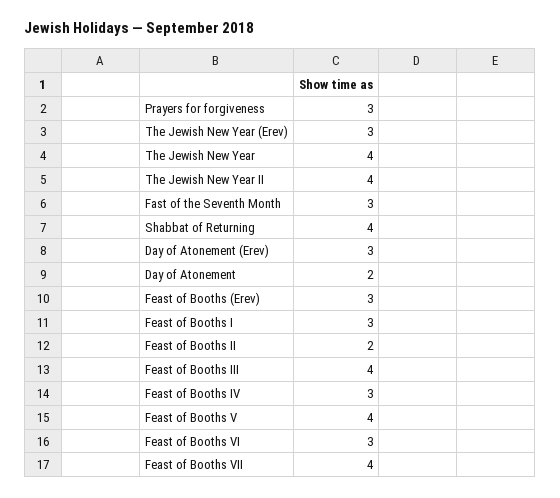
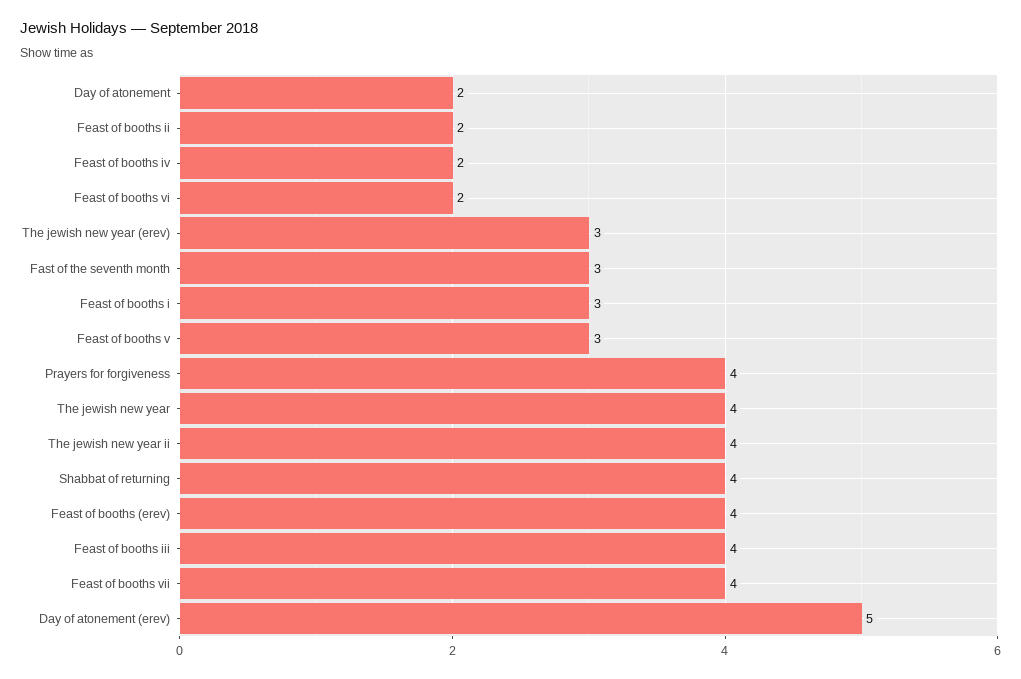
  {
-   "Prayers for forgiveness": 3,
+   "Prayers for forgiveness": 4,
    "The Jewish New Year (Erev)": 3,
    "The Jewish New Year": 4,
    "The Jewish New Year II": 4,
    "Fast of the Seventh Month": 3,
    "Shabbat of Returning": 4,
-   "Day of Atonement (Erev)": 3,
+   "Day of Atonement (Erev)": 5,
    "Day of Atonement": 2,
-   "Feast of Booths (Erev)": 3,
+   "Feast of Booths (Erev)": 4,
    "Feast of Booths I": 3,
    "Feast of Booths II": 2,
    "Feast of Booths III": 4,
-   "Feast of Booths IV": 3,
+   "Feast of Booths IV": 2,
-   "Feast of Booths V": 4,
+   "Feast of Booths V": 3,
-   "Feast of Booths VI": 3,
+   "Feast of Booths VI": 2,
    "Feast of Booths VII": 4
  }

